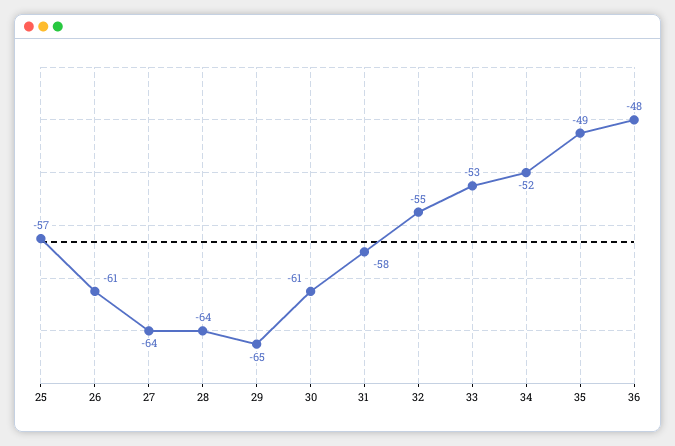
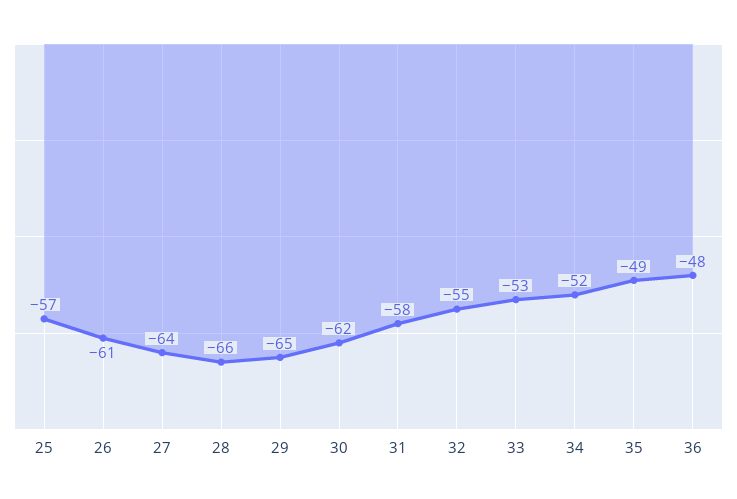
  {
    "25": -57,
    "26": -61,
    "27": -64,
-   "28": -64,
+   "28": -66,
    "29": -65,
-   "30": -61,
+   "30": -62,
    "31": -58,
    "32": -55,
    "33": -53,
    "34": -52,
    "35": -49,
    "36": -48
  }

